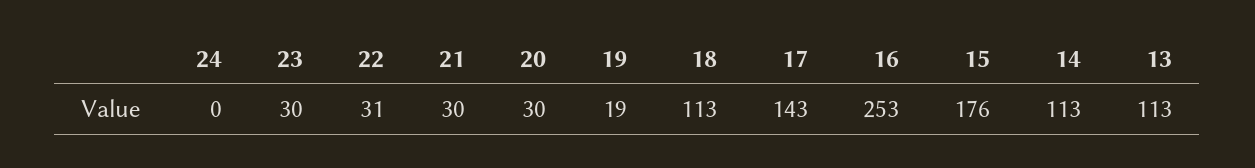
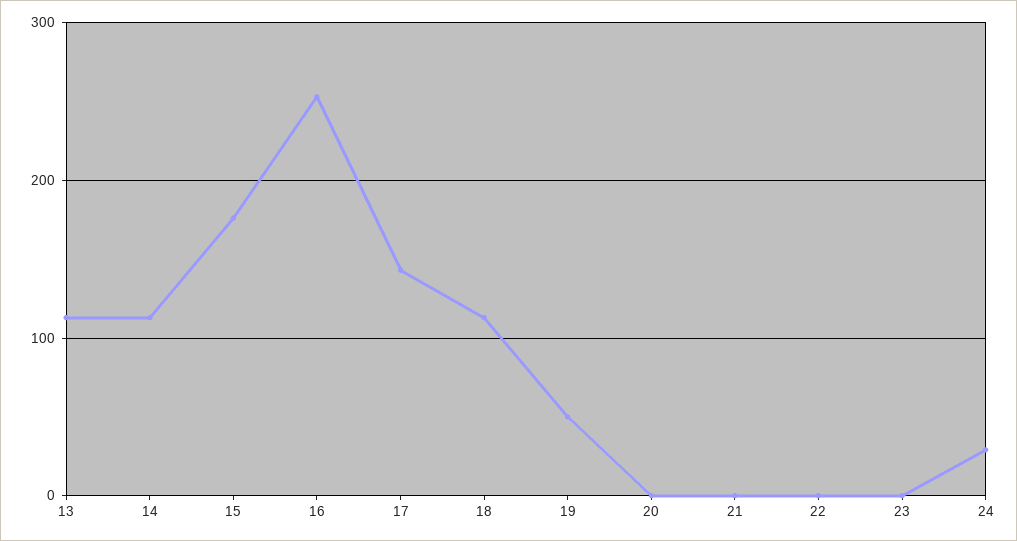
  {
-   "24": 0,
+   "24": 30,
-   "23": 30,
+   "23": 0,
-   "22": 31,
+   "22": 0,
-   "21": 30,
+   "21": 0,
-   "20": 30,
+   "20": 0,
-   "19": 19,
+   "19": 50,
    "18": 113,
    "17": 143,
    "16": 253,
    "15": 176,
    "14": 113,
    "13": 113
  }

